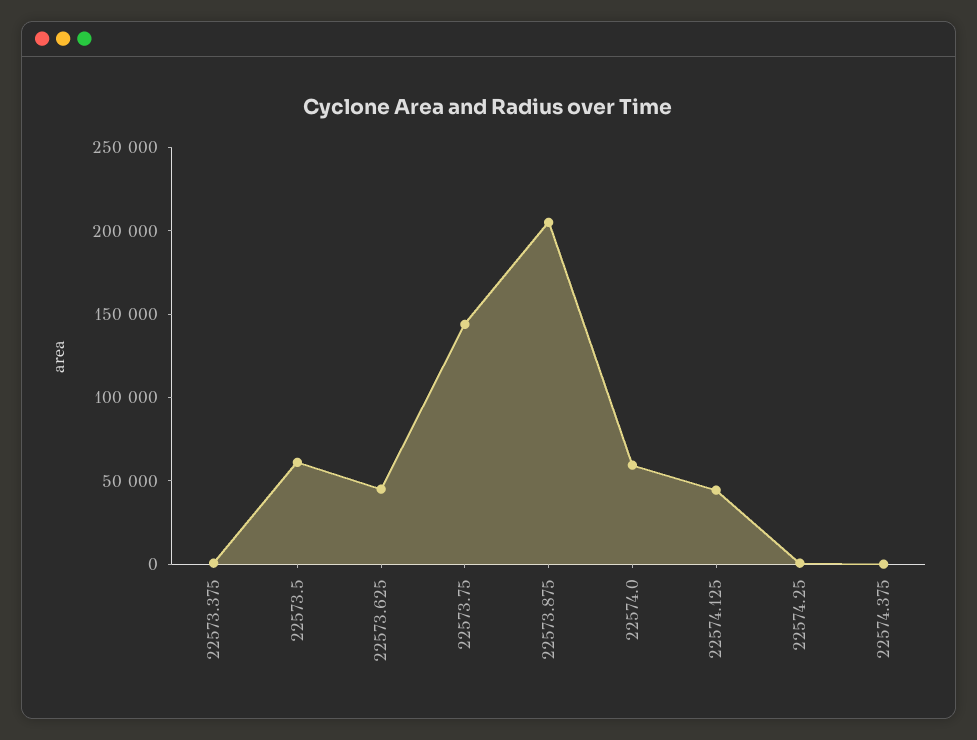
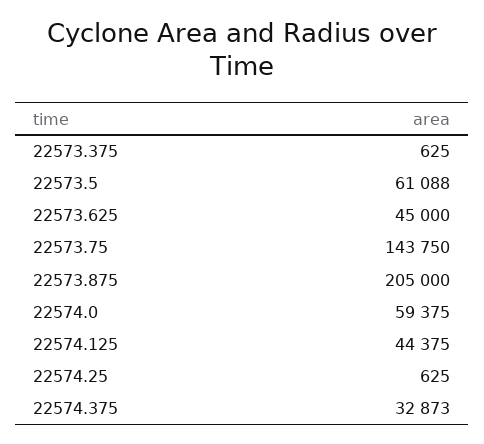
  {
    "22573.375": 625,
    "22573.5": 61088,
    "22573.625": 45000,
    "22573.75": 143750,
    "22573.875": 205000,
    "22574.0": 59375,
    "22574.125": 44375,
    "22574.25": 625,
-   "22574.375": 0
+   "22574.375": 32873
  }

